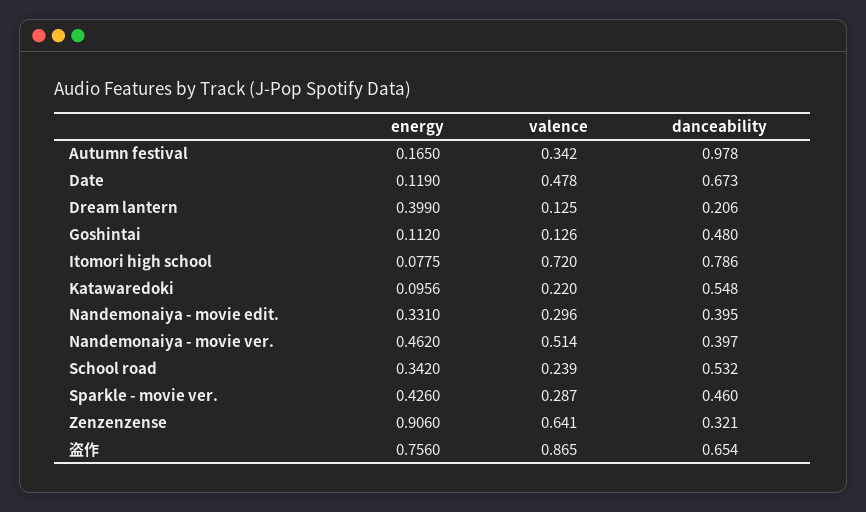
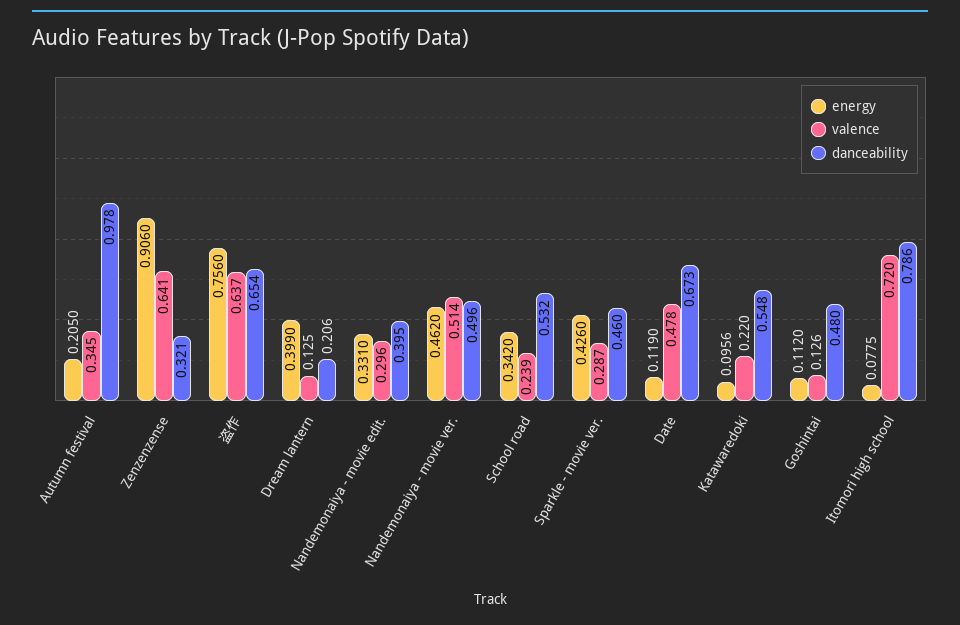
  {
    "energy": {
-     "Autumn festival": 0.165,
+     "Autumn festival": 0.205,
      "Date": 0.119,
      "Dream lantern": 0.399,
      "Goshintai": 0.112,
      "Itomori high school": 0.0775,
      "Katawaredoki": 0.0956,
      "Nandemonaiya - movie edit.": 0.331,
      "Nandemonaiya - movie ver.": 0.462,
      "School road": 0.342,
      "Sparkle - movie ver.": 0.426,
      "Zenzenzense": 0.906,
      "盗作": 0.756
    },
    "valence": {
-     "Autumn festival": 0.342,
+     "Autumn festival": 0.345,
      "Date": 0.478,
      "Dream lantern": 0.125,
      "Goshintai": 0.126,
      "Itomori high school": 0.72,
      "Katawaredoki": 0.22,
      "Nandemonaiya - movie edit.": 0.296,
      "Nandemonaiya - movie ver.": 0.514,
      "School road": 0.239,
      "Sparkle - movie ver.": 0.287,
      "Zenzenzense": 0.641,
-     "盗作": 0.865
+     "盗作": 0.637
    },
    "danceability": {
      "Autumn festival": 0.978,
      "Date": 0.673,
      "Dream lantern": 0.206,
      "Goshintai": 0.48,
      "Itomori high school": 0.786,
      "Katawaredoki": 0.548,
      "Nandemonaiya - movie edit.": 0.395,
-     "Nandemonaiya - movie ver.": 0.397,
+     "Nandemonaiya - movie ver.": 0.496,
      "School road": 0.532,
      "Sparkle - movie ver.": 0.46,
      "Zenzenzense": 0.321,
      "盗作": 0.654
    }
  }

